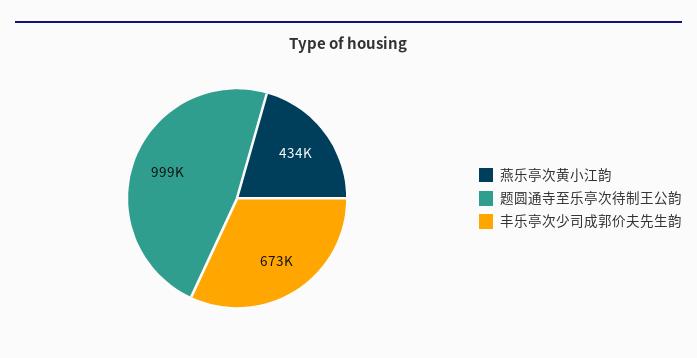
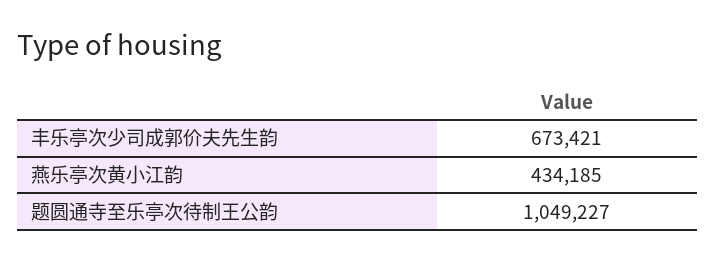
  {
    "燕乐亭次黄小江韵": 434185,
-   "题圆通寺至乐亭次待制王公韵": 999000,
+   "题圆通寺至乐亭次待制王公韵": 1049227,
    "丰乐亭次少司成郭价夫先生韵": 673421
  }

